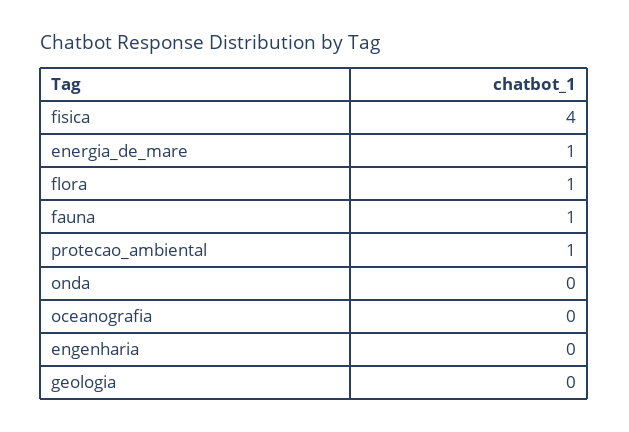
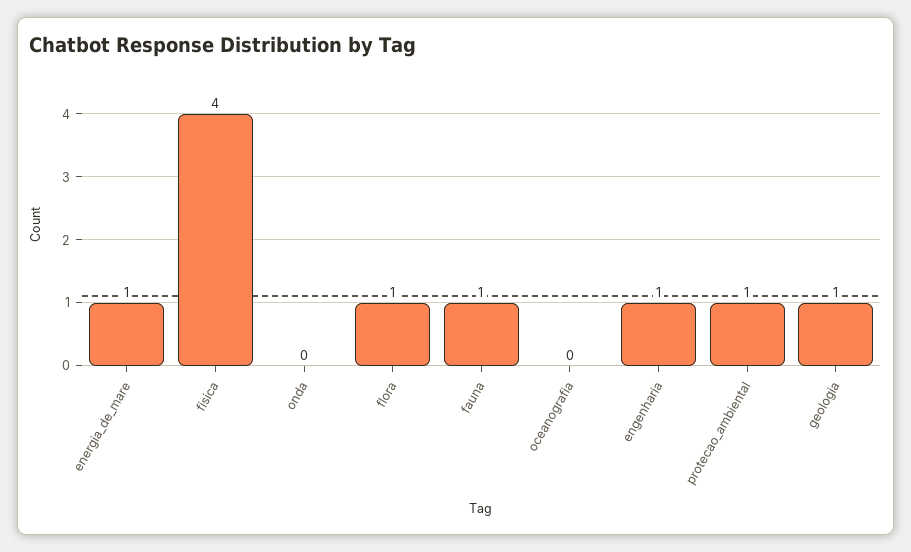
  {
    "fisica": 4,
    "energia_de_mare": 1,
    "flora": 1,
    "fauna": 1,
    "protecao_ambiental": 1,
    "onda": 0,
    "oceanografia": 0,
-   "engenharia": 0,
+   "engenharia": 1,
-   "geologia": 0
+   "geologia": 1
  }

